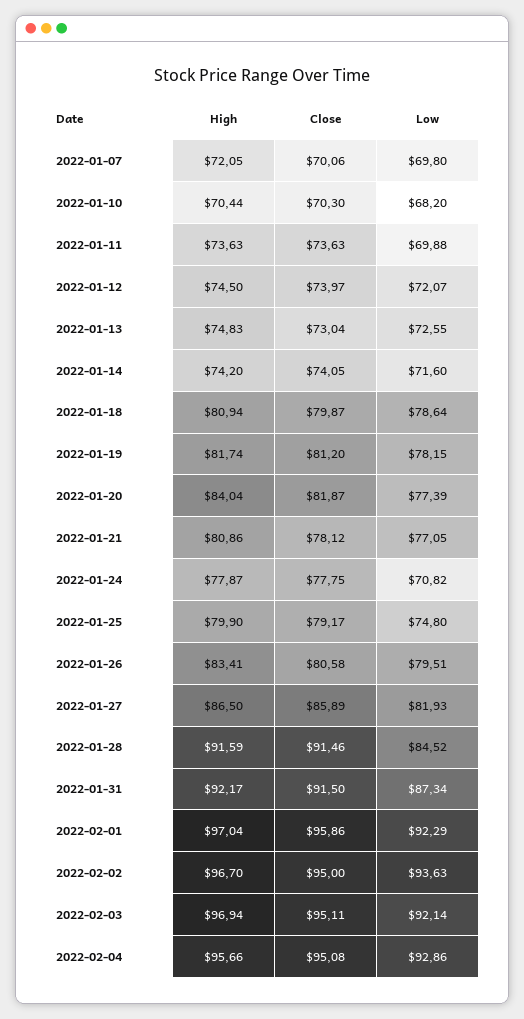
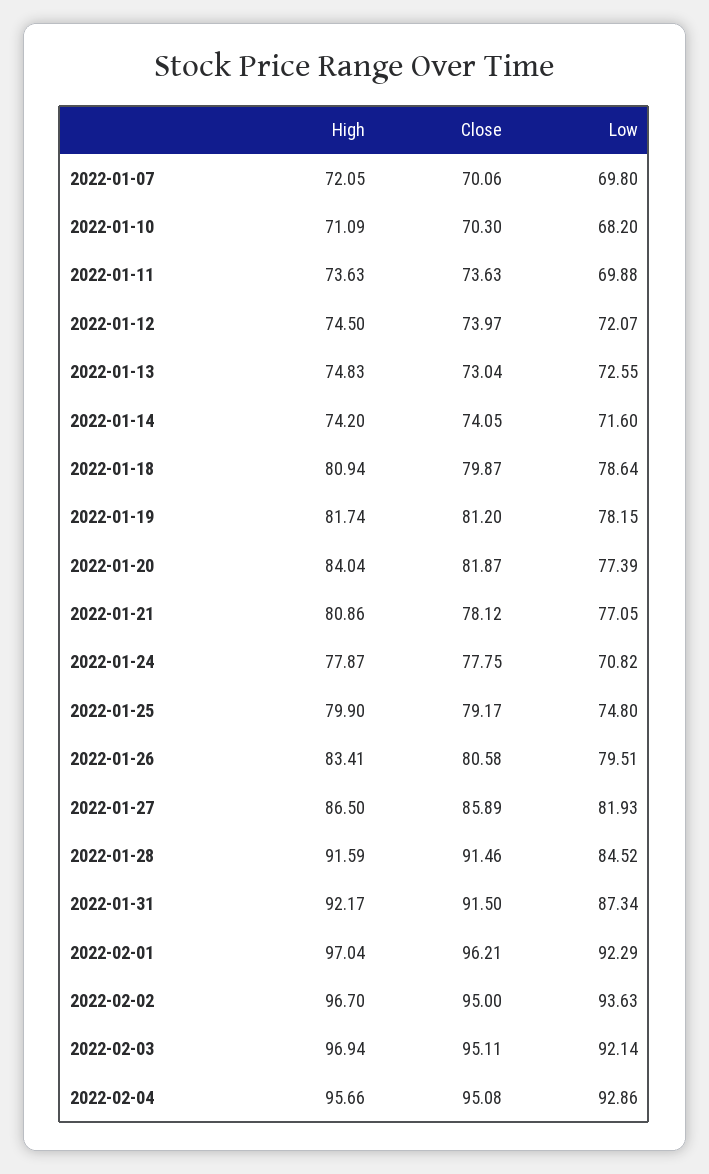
  {
    "High": {
      "2022-01-07": 72.05,
-     "2022-01-10": 70.44,
+     "2022-01-10": 71.09,
      "2022-01-11": 73.63,
      "2022-01-12": 74.5,
      "2022-01-13": 74.83,
      "2022-01-14": 74.2,
      "2022-01-18": 80.94,
      "2022-01-19": 81.74,
      "2022-01-20": 84.04,
      "2022-01-21": 80.86,
      "2022-01-24": 77.87,
      "2022-01-25": 79.9,
      "2022-01-26": 83.41,
      "2022-01-27": 86.5,
      "2022-01-28": 91.59,
      "2022-01-31": 92.17,
      "2022-02-01": 97.04,
      "2022-02-02": 96.7,
      "2022-02-03": 96.94,
      "2022-02-04": 95.66
    },
    "Close": {
      "2022-01-07": 70.06,
      "2022-01-10": 70.3,
      "2022-01-11": 73.63,
      "2022-01-12": 73.97,
      "2022-01-13": 73.04,
      "2022-01-14": 74.05,
      "2022-01-18": 79.87,
      "2022-01-19": 81.2,
      "2022-01-20": 81.87,
      "2022-01-21": 78.12,
      "2022-01-24": 77.75,
      "2022-01-25": 79.17,
      "2022-01-26": 80.58,
      "2022-01-27": 85.89,
      "2022-01-28": 91.46,
      "2022-01-31": 91.5,
-     "2022-02-01": 95.86,
+     "2022-02-01": 96.21,
      "2022-02-02": 95,
      "2022-02-03": 95.11,
      "2022-02-04": 95.08
    },
    "Low": {
      "2022-01-07": 69.8,
      "2022-01-10": 68.2,
      "2022-01-11": 69.88,
      "2022-01-12": 72.07,
      "2022-01-13": 72.55,
      "2022-01-14": 71.6,
      "2022-01-18": 78.64,
      "2022-01-19": 78.15,
      "2022-01-20": 77.39,
      "2022-01-21": 77.05,
      "2022-01-24": 70.82,
      "2022-01-25": 74.8,
      "2022-01-26": 79.51,
      "2022-01-27": 81.93,
      "2022-01-28": 84.52,
      "2022-01-31": 87.34,
      "2022-02-01": 92.29,
      "2022-02-02": 93.63,
      "2022-02-03": 92.14,
      "2022-02-04": 92.86
    }
  }

